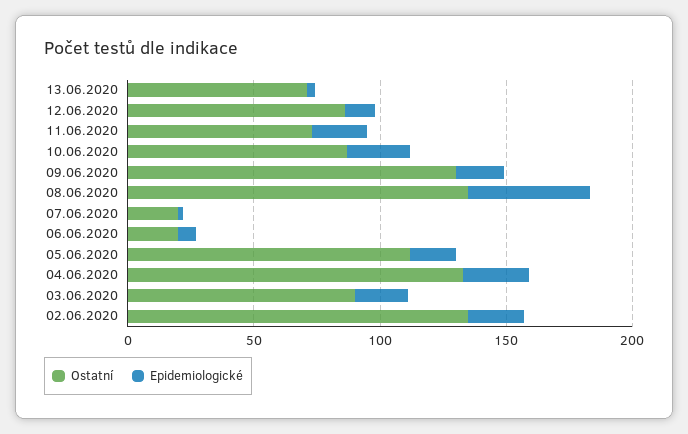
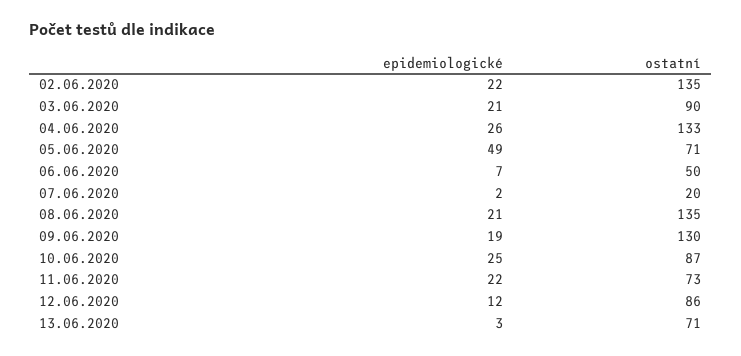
  {
    "Ostatní": {
      "13.06.2020": 71,
      "12.06.2020": 86,
      "11.06.2020": 73,
      "10.06.2020": 87,
      "09.06.2020": 130,
      "08.06.2020": 135,
      "07.06.2020": 20,
-     "06.06.2020": 20,
+     "06.06.2020": 50,
-     "05.06.2020": 110,
+     "05.06.2020": 71,
      "04.06.2020": 133,
      "03.06.2020": 90,
      "02.06.2020": 135
    },
    "Epidemiologické": {
      "13.06.2020": 3,
      "12.06.2020": 12,
      "11.06.2020": 22,
      "10.06.2020": 25,
      "09.06.2020": 19,
-     "08.06.2020": 50,
+     "08.06.2020": 21,
      "07.06.2020": 2,
      "06.06.2020": 7,
-     "05.06.2020": 20,
+     "05.06.2020": 49,
      "04.06.2020": 26,
      "03.06.2020": 21,
      "02.06.2020": 22
    }
  }

